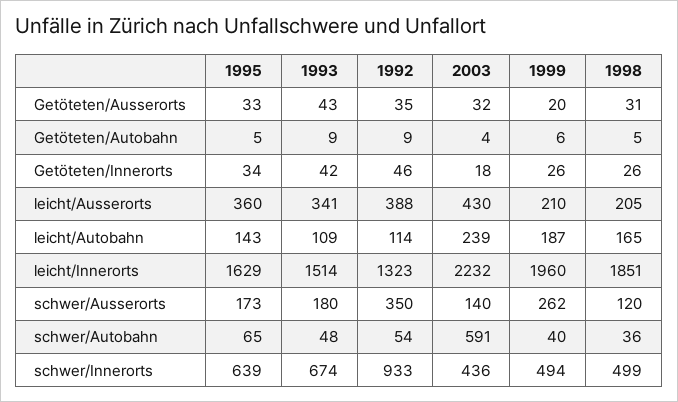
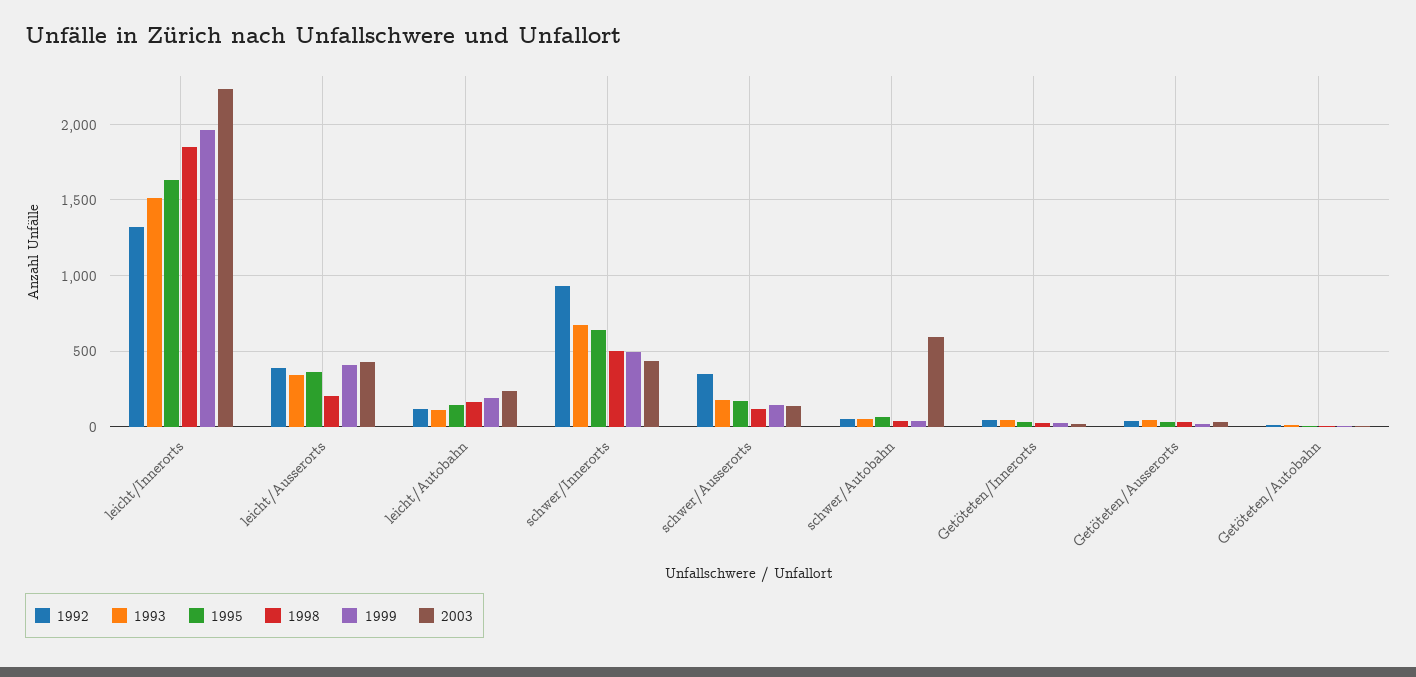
  {
    "1995": {
      "Getöteten/Ausserorts": 33,
      "Getöteten/Autobahn": 5,
      "Getöteten/Innerorts": 34,
      "leicht/Ausserorts": 360,
      "leicht/Autobahn": 143,
      "leicht/Innerorts": 1629,
      "schwer/Ausserorts": 173,
      "schwer/Autobahn": 65,
      "schwer/Innerorts": 639
    },
    "1993": {
      "Getöteten/Ausserorts": 43,
      "Getöteten/Autobahn": 9,
      "Getöteten/Innerorts": 42,
      "leicht/Ausserorts": 341,
      "leicht/Autobahn": 109,
      "leicht/Innerorts": 1514,
      "schwer/Ausserorts": 180,
      "schwer/Autobahn": 48,
      "schwer/Innerorts": 674
    },
    "1992": {
      "Getöteten/Ausserorts": 35,
      "Getöteten/Autobahn": 9,
      "Getöteten/Innerorts": 46,
      "leicht/Ausserorts": 388,
      "leicht/Autobahn": 114,
      "leicht/Innerorts": 1323,
      "schwer/Ausserorts": 350,
      "schwer/Autobahn": 54,
      "schwer/Innerorts": 933
    },
    "2003": {
      "Getöteten/Ausserorts": 32,
      "Getöteten/Autobahn": 4,
      "Getöteten/Innerorts": 18,
      "leicht/Ausserorts": 430,
      "leicht/Autobahn": 239,
      "leicht/Innerorts": 2232,
      "schwer/Ausserorts": 140,
      "schwer/Autobahn": 591,
      "schwer/Innerorts": 436
    },
    "1999": {
      "Getöteten/Ausserorts": 20,
      "Getöteten/Autobahn": 6,
      "Getöteten/Innerorts": 26,
-     "leicht/Ausserorts": 210,
+     "leicht/Ausserorts": 400,
      "leicht/Autobahn": 187,
      "leicht/Innerorts": 1960,
-     "schwer/Ausserorts": 262,
+     "schwer/Ausserorts": 150,
      "schwer/Autobahn": 40,
      "schwer/Innerorts": 494
    },
    "1998": {
      "Getöteten/Ausserorts": 31,
      "Getöteten/Autobahn": 5,
      "Getöteten/Innerorts": 26,
      "leicht/Ausserorts": 205,
      "leicht/Autobahn": 165,
      "leicht/Innerorts": 1851,
      "schwer/Ausserorts": 120,
      "schwer/Autobahn": 36,
      "schwer/Innerorts": 499
    }
  }

